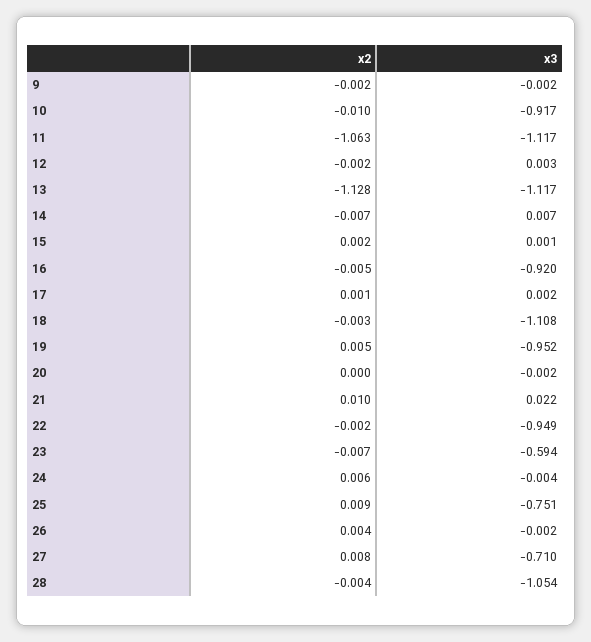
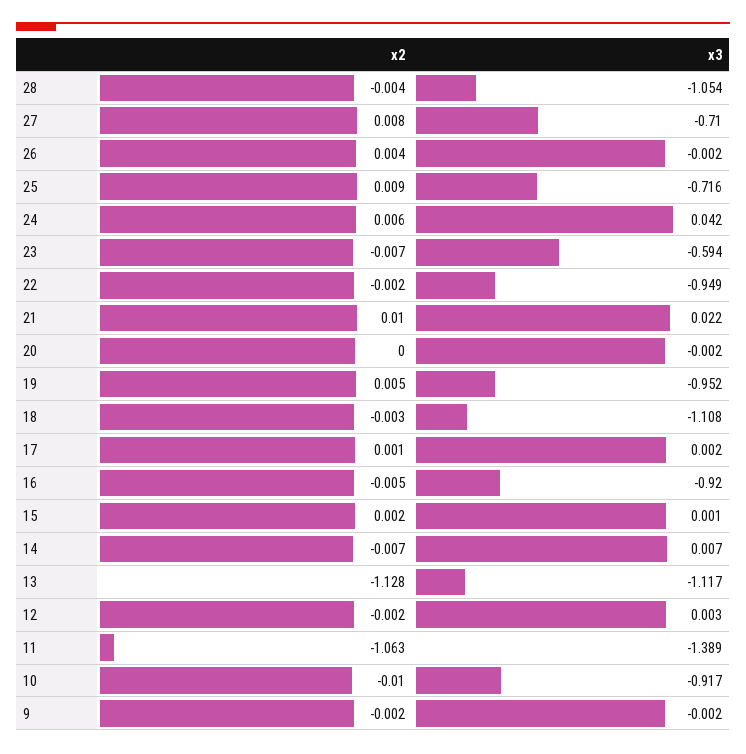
  {
    "x2": {
      "9": -0.002,
      "10": -0.01,
      "11": -1.063,
      "12": -0.002,
      "13": -1.128,
      "14": -0.007,
      "15": 0.002,
      "16": -0.005,
      "17": 0.001,
      "18": -0.003,
      "19": 0.005,
      "20": 0,
      "21": 0.01,
      "22": -0.002,
      "23": -0.007,
      "24": 0.006,
      "25": 0.009,
      "26": 0.004,
      "27": 0.008,
      "28": -0.004
    },
    "x3": {
      "9": -0.002,
      "10": -0.917,
-     "11": -1.117,
+     "11": -1.389,
      "12": 0.003,
      "13": -1.117,
      "14": 0.007,
      "15": 0.001,
      "16": -0.92,
      "17": 0.002,
      "18": -1.108,
      "19": -0.952,
      "20": -0.002,
      "21": 0.022,
      "22": -0.949,
      "23": -0.594,
-     "24": -0.004,
+     "24": 0.042,
-     "25": -0.751,
+     "25": -0.716,
      "26": -0.002,
      "27": -0.71,
      "28": -1.054
    }
  }

